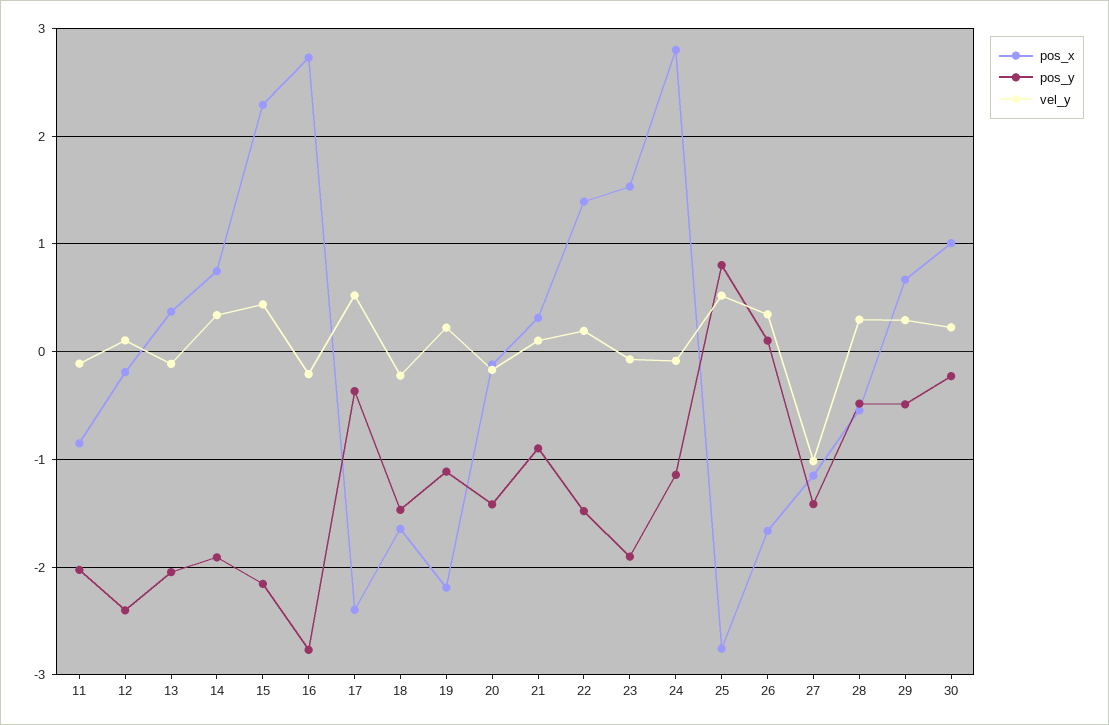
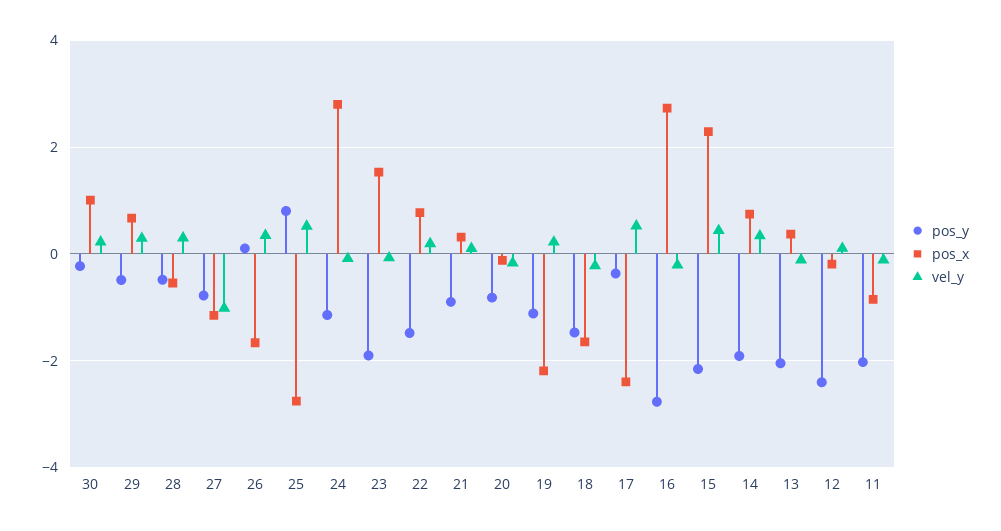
  {
    "pos_x": {
      "11": -0.9,
      "12": -0.2,
      "13": 0.4,
      "14": 0.7,
      "15": 2.3,
      "16": 2.7,
      "17": -2.4,
      "18": -1.6,
      "19": -2.2,
      "20": -0.1,
      "21": 0.3,
-     "22": 1.4,
+     "22": 0.8,
      "23": 1.5,
      "24": 2.8,
      "25": -2.8,
      "26": -1.7,
      "27": -1.2,
      "28": -0.5,
      "29": 0.7,
      "30": 1
    },
    "pos_y": {
      "11": -2,
      "12": -2.4,
      "13": -2,
      "14": -1.9,
      "15": -2.2,
      "16": -2.8,
      "17": -0.4,
      "18": -1.5,
      "19": -1.1,
-     "20": -1.4,
+     "20": -0.8,
      "21": -0.9,
      "22": -1.5,
      "23": -1.9,
      "24": -1.1,
      "25": 0.8,
      "26": 0.1,
-     "27": -1.4,
+     "27": -0.8,
      "28": -0.5,
      "29": -0.5,
      "30": -0.2
    },
    "vel_y": {
      "11": -0.1,
      "12": 0.1,
      "13": -0.1,
      "14": 0.3,
      "15": 0.4,
      "16": -0.2,
      "17": 0.5,
      "18": -0.2,
      "19": 0.2,
      "20": -0.2,
      "21": 0.1,
      "22": 0.2,
      "23": -0.1,
      "24": -0.1,
      "25": 0.5,
      "26": 0.3,
      "27": -1,
      "28": 0.3,
      "29": 0.3,
      "30": 0.2
    }
  }

